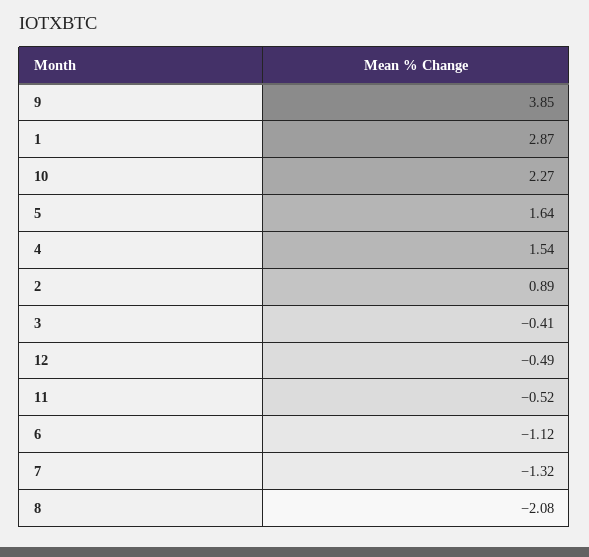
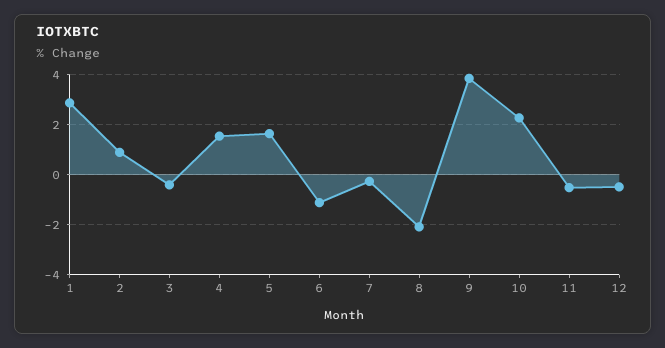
  {
    "9": 3.85,
    "1": 2.87,
    "10": 2.27,
    "5": 1.64,
    "4": 1.54,
    "2": 0.89,
    "3": -0.41,
    "12": -0.49,
    "11": -0.52,
    "6": -1.12,
-   "7": -1.32,
+   "7": -0.25,
    "8": -2.08
  }

